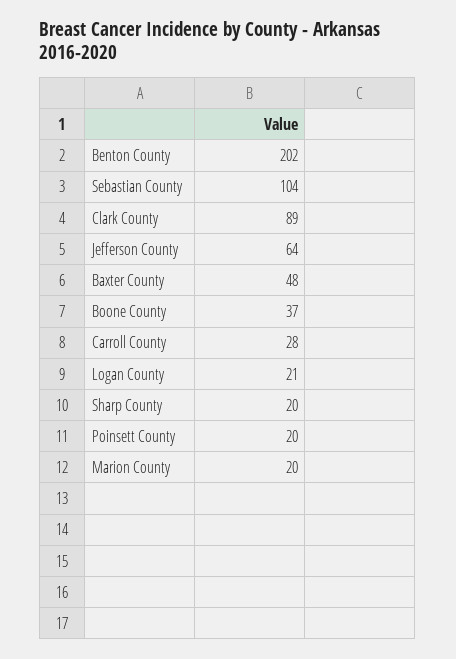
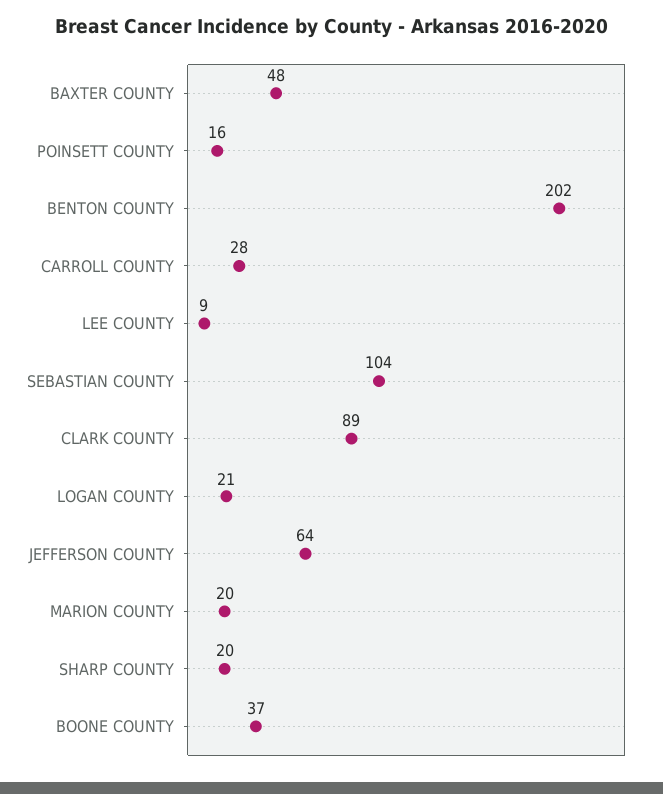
  {
    "Benton County": 202,
    "Sebastian County": 104,
    "Clark County": 89,
    "Jefferson County": 64,
    "Baxter County": 48,
    "Boone County": 37,
    "Carroll County": 28,
    "Logan County": 21,
    "Sharp County": 20,
-   "Poinsett County": 20,
+   "Poinsett County": 16,
-   "Marion County": 20
+   "Marion County": 20,
+   "LEE COUNTY": 9
  }

